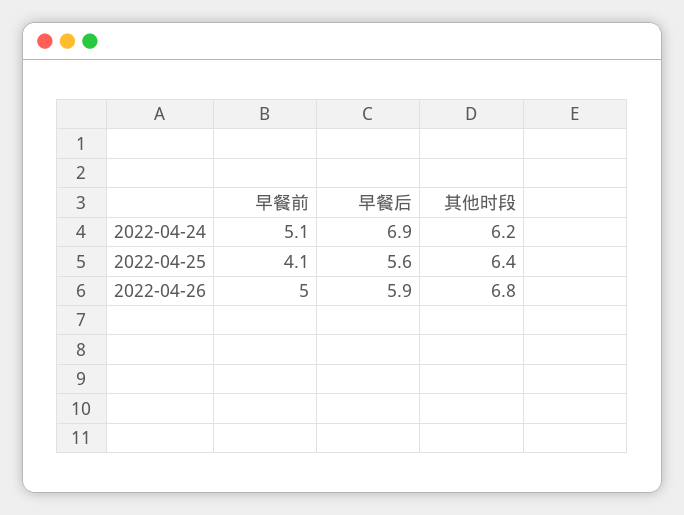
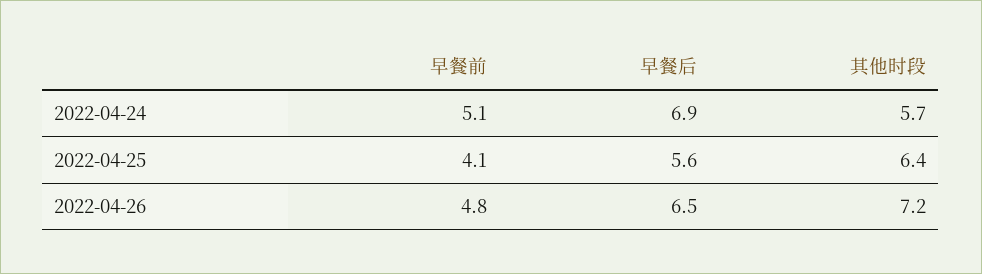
  {
    "早餐前": {
      "2022-04-24": 5.1,
      "2022-04-25": 4.1,
-     "2022-04-26": 5
+     "2022-04-26": 4.8
    },
    "早餐后": {
      "2022-04-24": 6.9,
      "2022-04-25": 5.6,
-     "2022-04-26": 5.9
+     "2022-04-26": 6.5
    },
    "其他时段": {
-     "2022-04-24": 6.2,
+     "2022-04-24": 5.7,
      "2022-04-25": 6.4,
-     "2022-04-26": 6.8
+     "2022-04-26": 7.2
    }
  }

